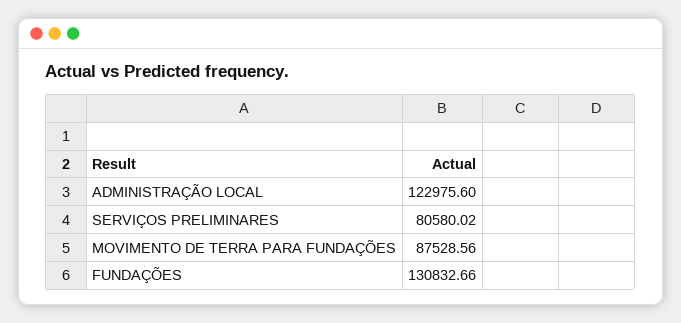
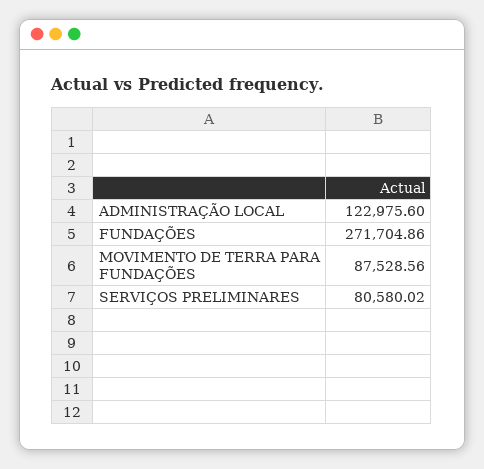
  {
    "ADMINISTRAÇÃO LOCAL": 122975.6,
    "SERVIÇOS PRELIMINARES": 80580.02,
    "MOVIMENTO DE TERRA PARA FUNDAÇÕES": 87528.56,
-   "FUNDAÇÕES": 130832.66
+   "FUNDAÇÕES": 271704.86
  }

